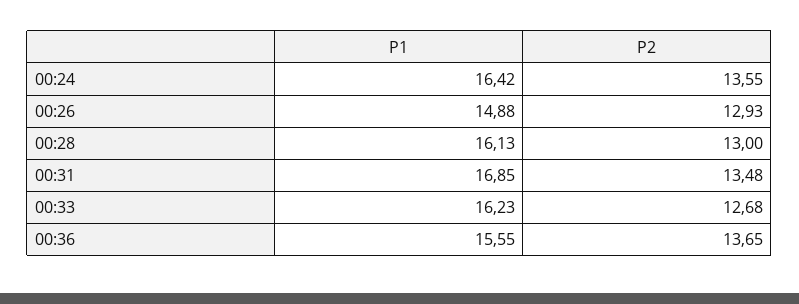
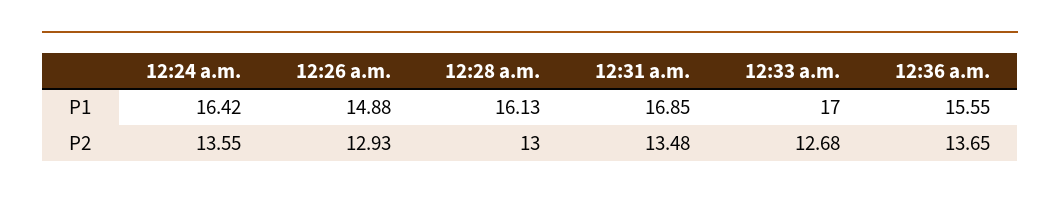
  {
    "P1": {
      "00:24": 16.42,
      "00:26": 14.88,
      "00:28": 16.13,
      "00:31": 16.85,
-     "00:33": 16.23,
+     "00:33": 17,
      "00:36": 15.55
    },
    "P2": {
      "00:24": 13.55,
      "00:26": 12.93,
      "00:28": 13,
      "00:31": 13.48,
      "00:33": 12.68,
      "00:36": 13.65
    }
  }

